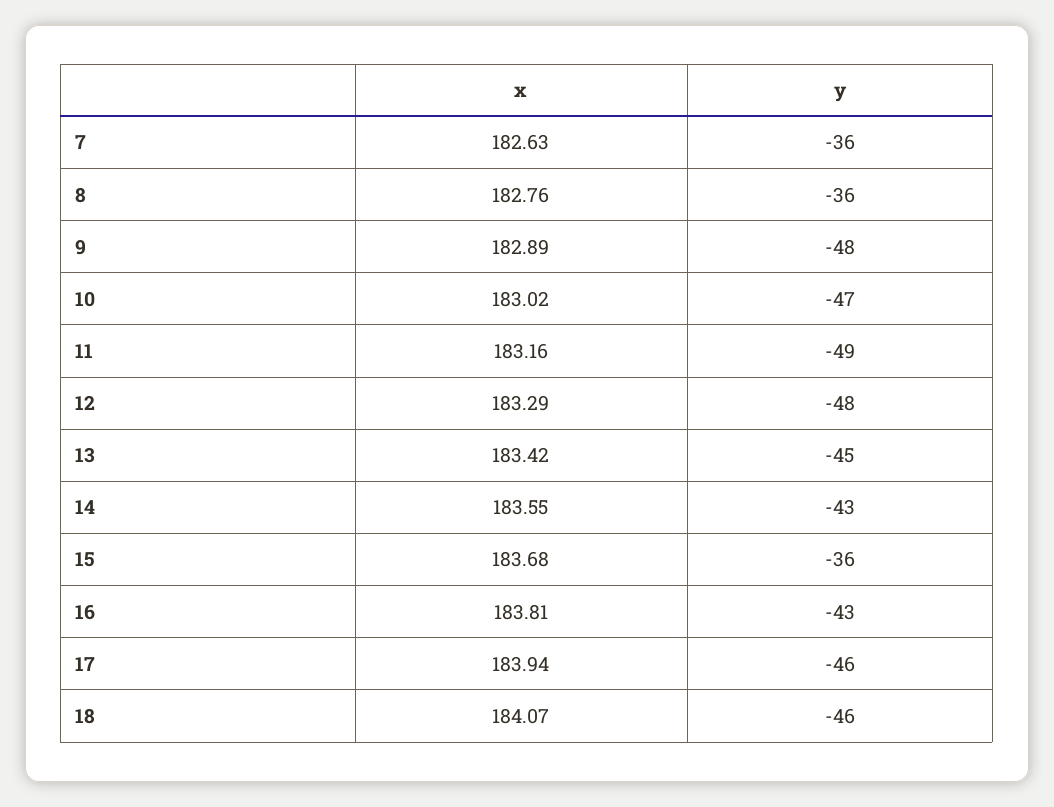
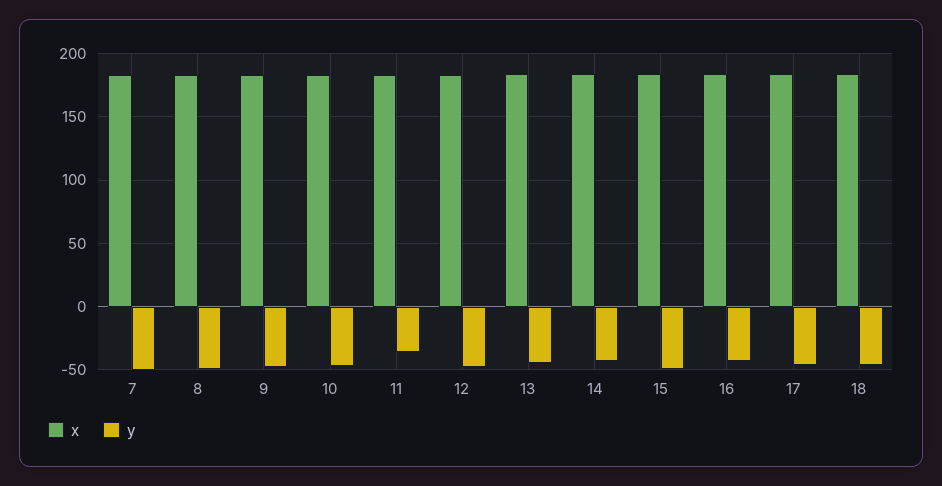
  {
    "x": {
      "7": 182.63,
      "8": 182.76,
      "9": 182.89,
      "10": 183.02,
      "11": 183.16,
      "12": 183.29,
      "13": 183.42,
      "14": 183.55,
      "15": 183.68,
      "16": 183.81,
      "17": 183.94,
      "18": 184.07
    },
    "y": {
-     "7": -36,
+     "7": -50,
-     "8": -36,
+     "8": -50,
      "9": -48,
      "10": -47,
-     "11": -49,
+     "11": -35,
      "12": -48,
      "13": -45,
      "14": -43,
-     "15": -36,
+     "15": -50,
      "16": -43,
      "17": -46,
      "18": -46
    }
  }

